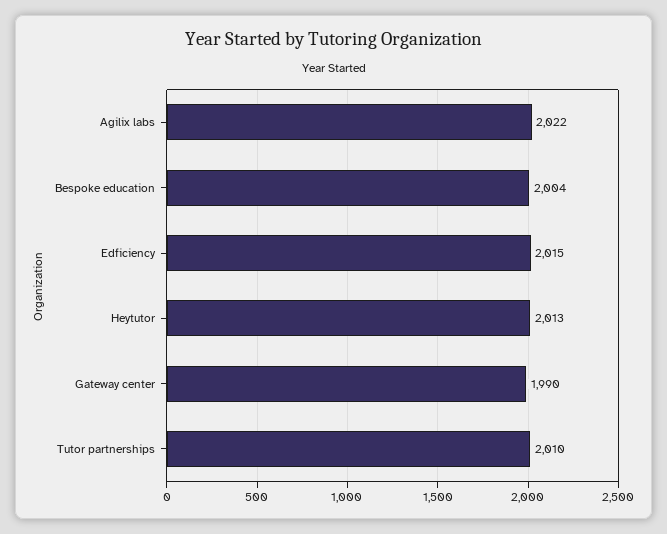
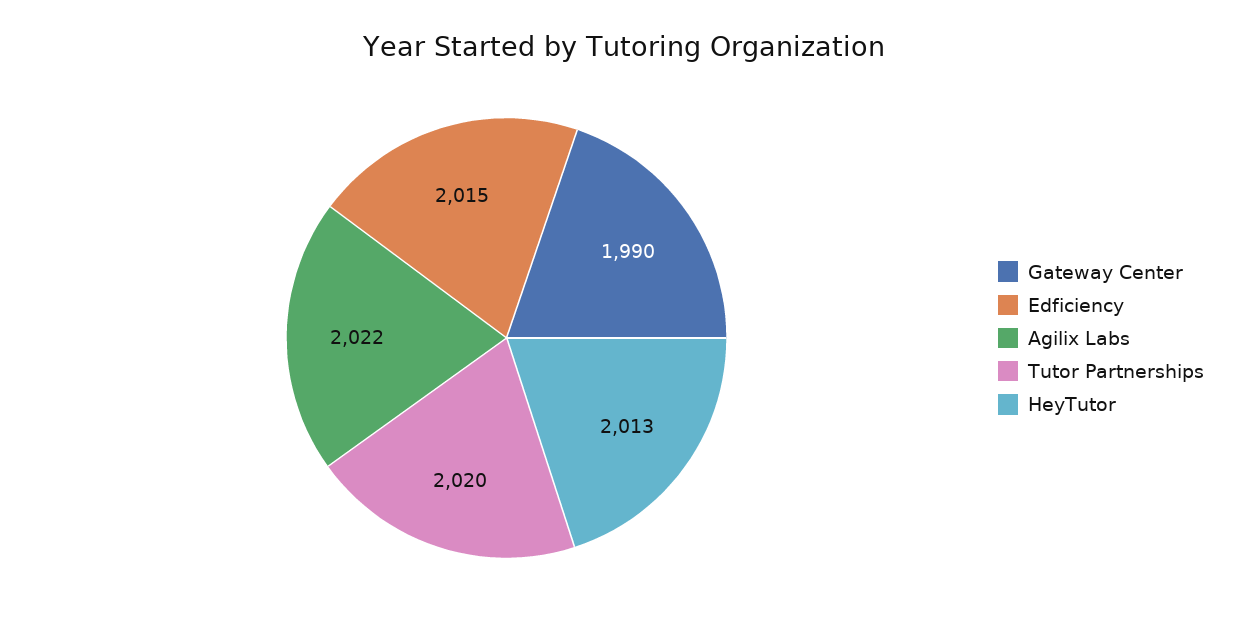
  {
    "Agilix labs": 2022,
-   "Bespoke education": 2004,
    "Edficiency": 2015,
    "Heytutor": 2013,
    "Gateway center": 1990,
-   "Tutor partnerships": 2010
+   "Tutor partnerships": 2020
  }

